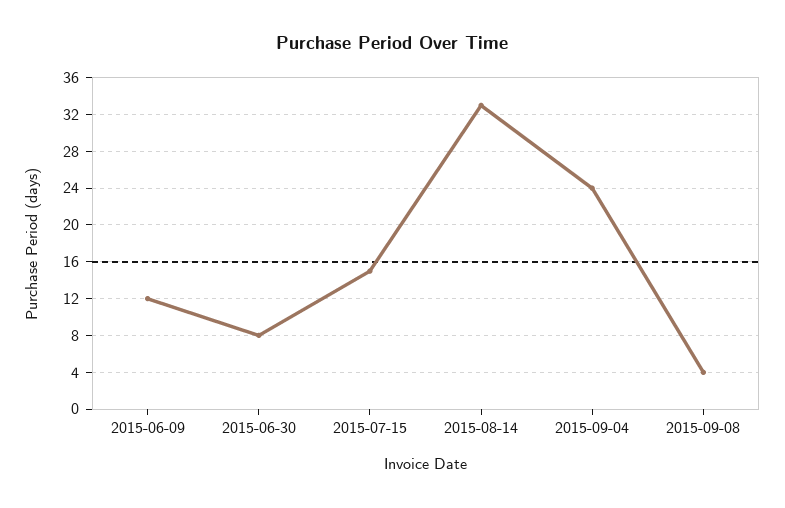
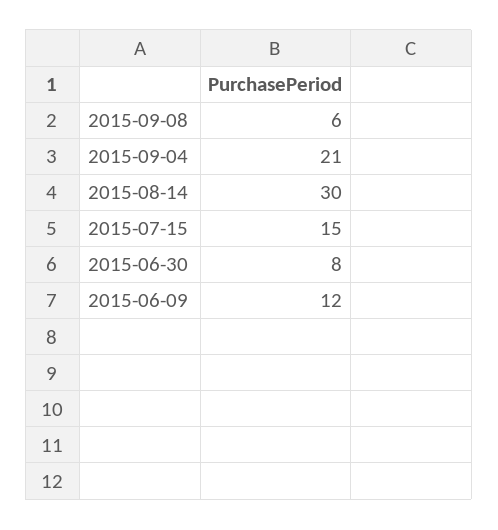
  {
    "2015-06-09": 12,
    "2015-06-30": 8,
    "2015-07-15": 15,
-   "2015-08-14": 33,
+   "2015-08-14": 30,
-   "2015-09-04": 24,
+   "2015-09-04": 21,
-   "2015-09-08": 4
+   "2015-09-08": 6
  }

